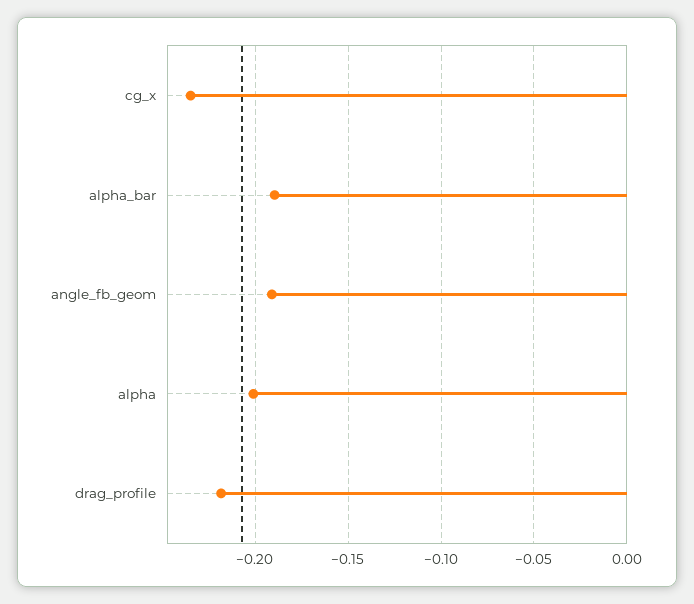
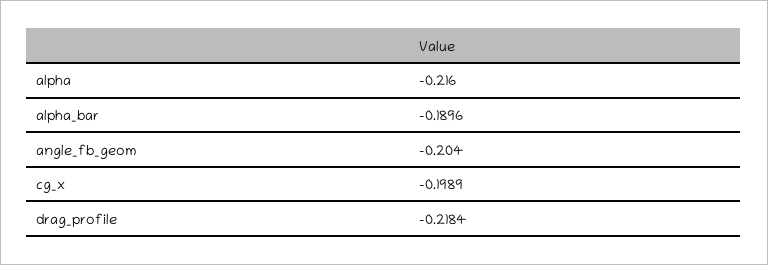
  {
-   "cg_x": -0.235,
+   "cg_x": -0.1989,
    "alpha_bar": -0.1896,
-   "angle_fb_geom": -0.19,
+   "angle_fb_geom": -0.204,
-   "alpha": -0.2,
+   "alpha": -0.216,
    "drag_profile": -0.2184
  }

